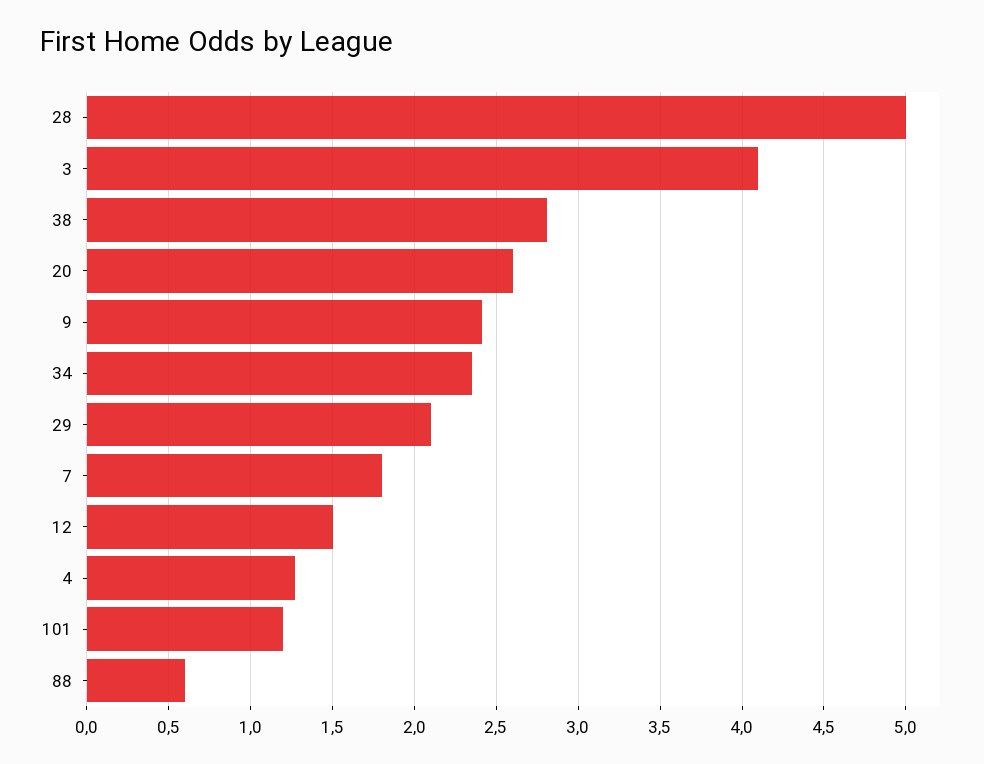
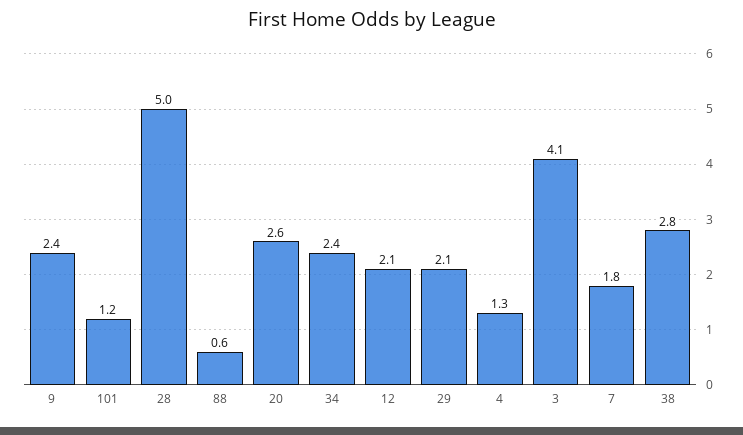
  {
    "28": 5,
    "3": 4.1,
    "38": 2.8,
    "20": 2.6,
    "9": 2.4,
    "34": 2.4,
    "29": 2.1,
    "7": 1.8,
-   "12": 1.5,
+   "12": 2.1,
    "4": 1.3,
    "101": 1.2,
    "88": 0.6
  }

